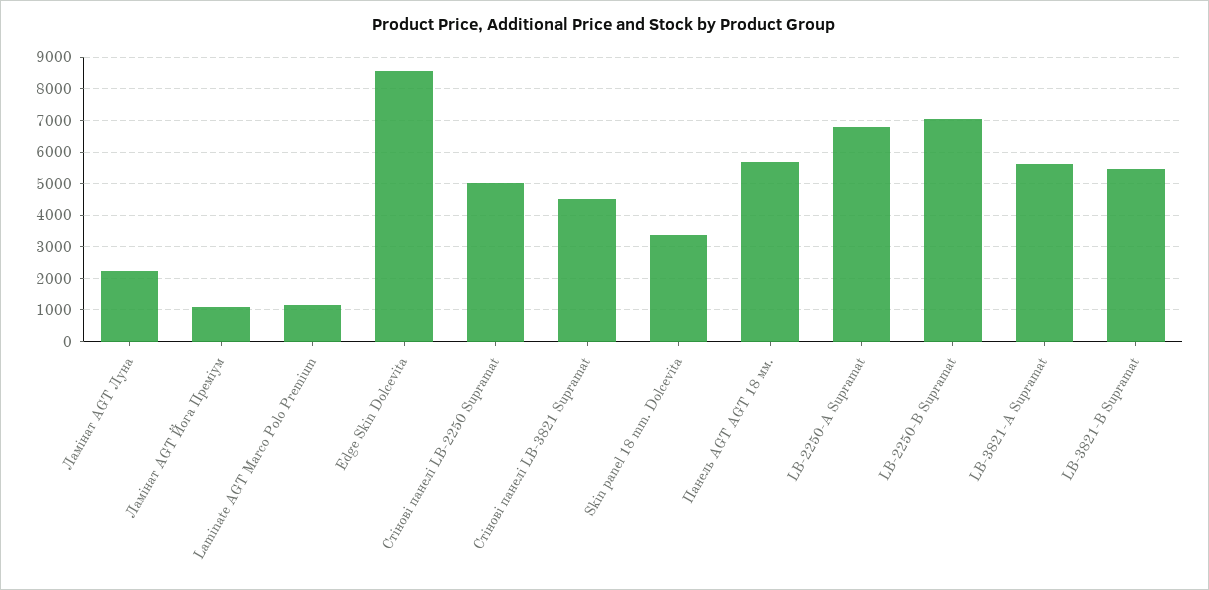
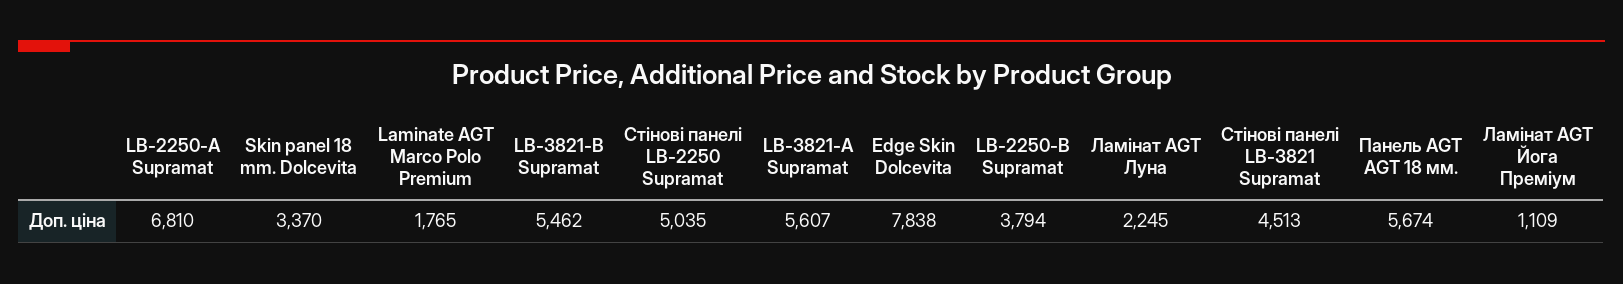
  {
    "Ламінат AGT Луна": 2245,
    "Ламінат AGT Йога Преміум": 1109,
-   "Laminate AGT Marco Polo Premium": 1200,
+   "Laminate AGT Marco Polo Premium": 1765,
-   "Edge Skin Dolcevita": 8600,
+   "Edge Skin Dolcevita": 7838,
    "Стінові панелі LB-2250 Supramat": 5035,
    "Стінові панелі LB-3821 Supramat": 4513,
    "Skin panel 18 mm. Dolcevita": 3370,
    "Панель AGT AGT 18 мм.": 5674,
    "LB-2250-А Supramat": 6810,
-   "LB-2250-В Supramat": 7000,
+   "LB-2250-В Supramat": 3794,
    "LB-3821-А Supramat": 5607,
    "LB-3821-В Supramat": 5462
  }

